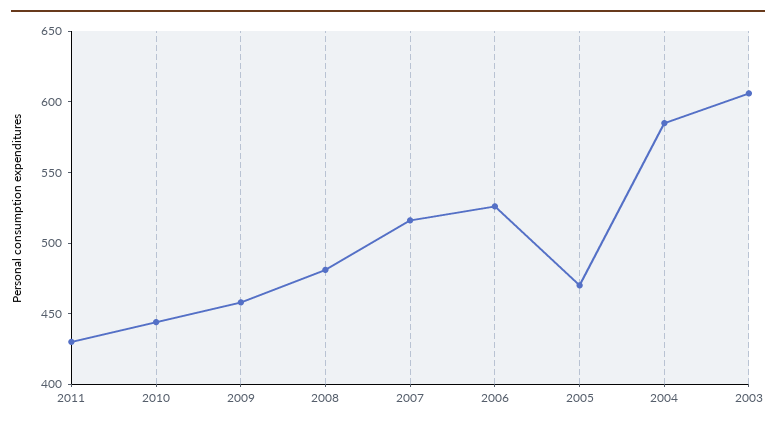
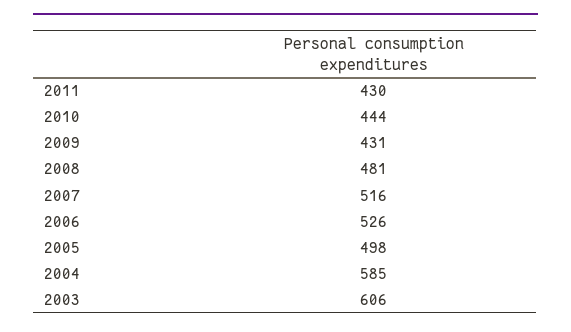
  {
    "2011": 430,
    "2010": 444,
-   "2009": 460,
+   "2009": 431,
    "2008": 481,
    "2007": 516,
    "2006": 526,
-   "2005": 470,
+   "2005": 498,
    "2004": 585,
    "2003": 606
  }

